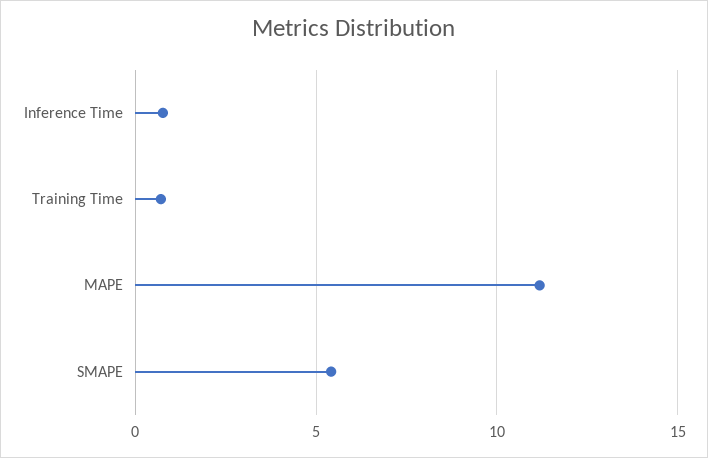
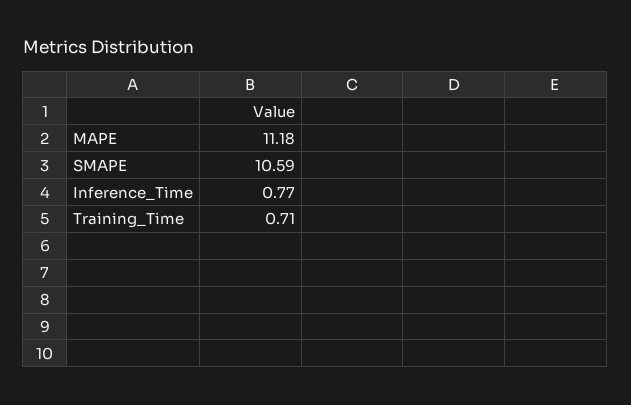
  {
    "Inference Time": 0.77,
    "Training Time": 0.71,
    "MAPE": 11.18,
-   "SMAPE": 5.5
+   "SMAPE": 10.59
  }

